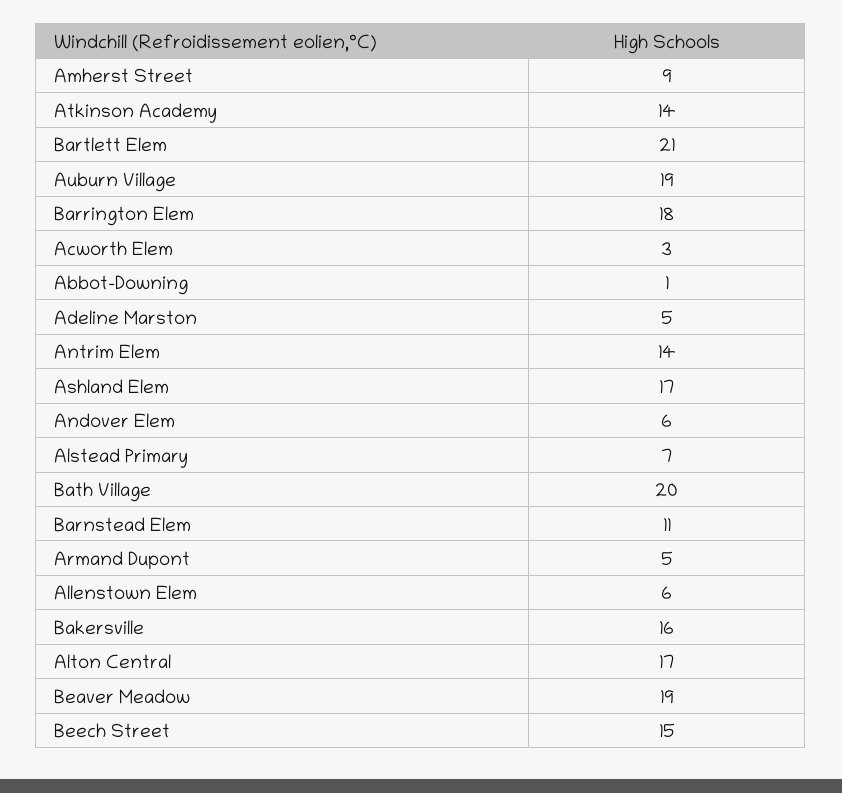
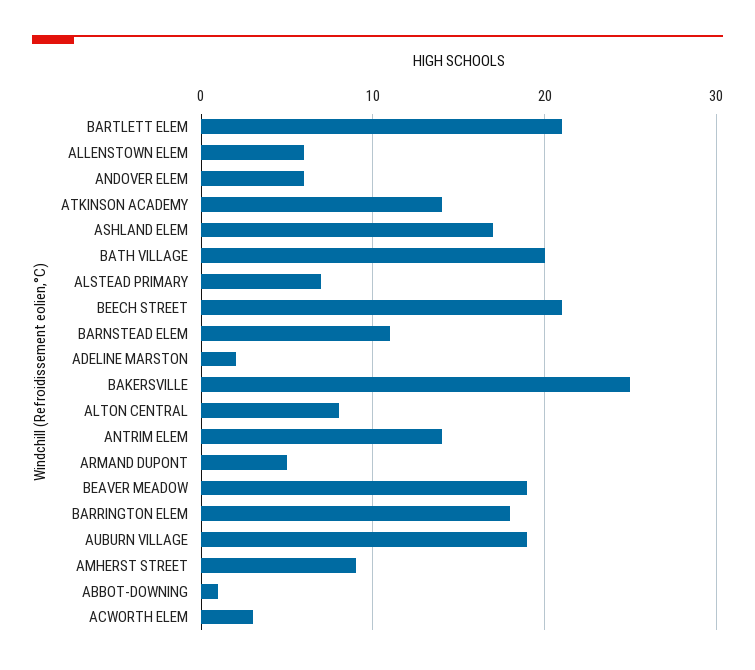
  {
    "Amherst Street": 9,
    "Atkinson Academy": 14,
    "Bartlett Elem": 21,
    "Auburn Village": 19,
    "Barrington Elem": 18,
    "Acworth Elem": 3,
    "Abbot-Downing": 1,
-   "Adeline Marston": 5,
+   "Adeline Marston": 2,
    "Antrim Elem": 14,
    "Ashland Elem": 17,
    "Andover Elem": 6,
    "Alstead Primary": 7,
    "Bath Village": 20,
    "Barnstead Elem": 11,
    "Armand Dupont": 5,
    "Allenstown Elem": 6,
-   "Bakersville": 16,
+   "Bakersville": 25,
-   "Alton Central": 17,
+   "Alton Central": 8,
    "Beaver Meadow": 19,
-   "Beech Street": 15
+   "Beech Street": 21
  }

